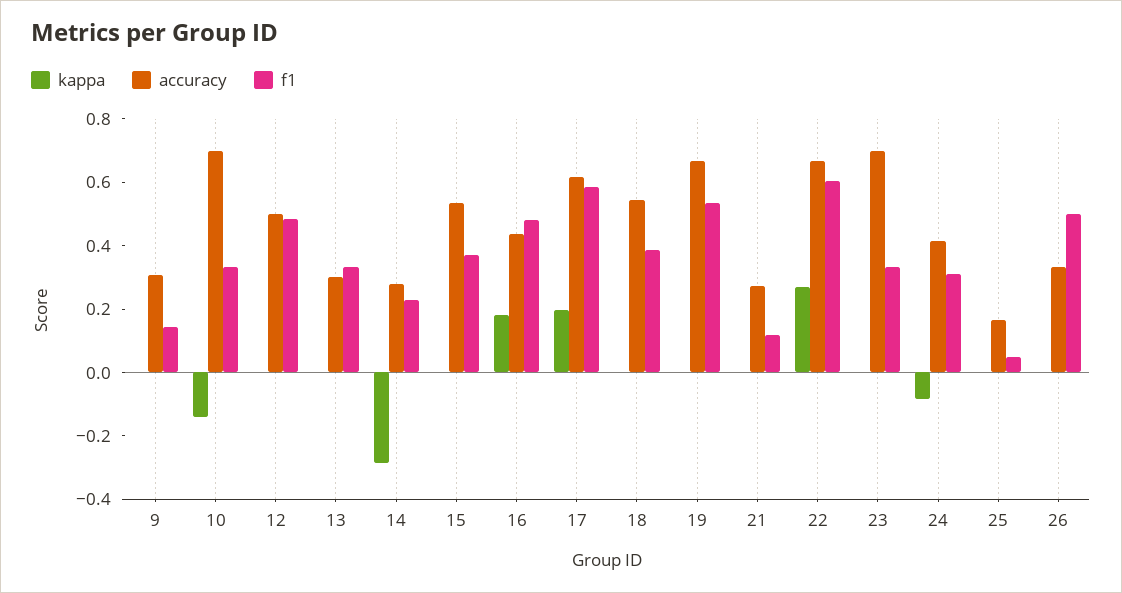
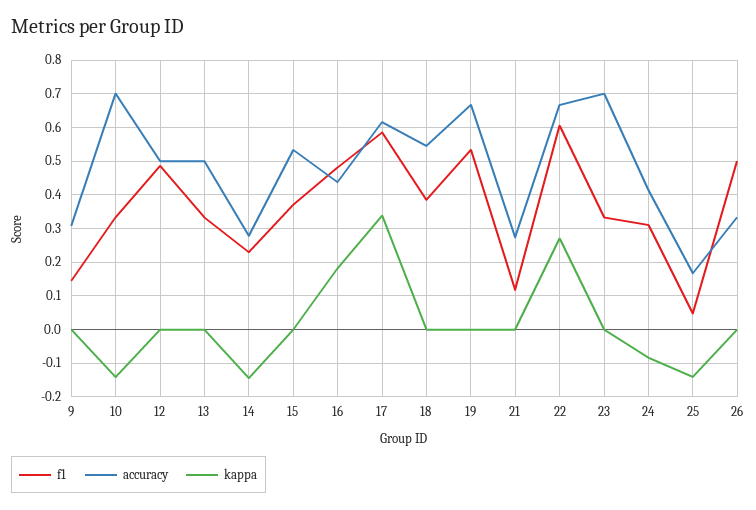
  {
    "kappa": {
      "9": 0,
      "10": -0.14,
      "12": 0,
      "13": 0,
-     "14": -0.3,
+     "14": -0.14,
      "15": 0,
      "16": 0.18,
-     "17": 0.2,
+     "17": 0.34,
      "18": 0,
      "19": 0,
      "21": 0,
      "22": 0.28,
      "23": 0,
      "24": -0.08,
-     "25": 0,
+     "25": -0.14,
      "26": 0
    },
    "accuracy": {
      "9": 0.3,
      "10": 0.7,
      "12": 0.5,
-     "13": 0.3,
+     "13": 0.5,
      "14": 0.28,
      "15": 0.54,
      "16": 0.44,
      "17": 0.62,
      "18": 0.54,
      "19": 0.66,
      "21": 0.28,
      "22": 0.66,
      "23": 0.7,
      "24": 0.42,
      "25": 0.16,
      "26": 0.34
    },
    "f1": {
      "9": 0.14,
      "10": 0.34,
      "12": 0.48,
      "13": 0.34,
      "14": 0.22,
      "15": 0.38,
      "16": 0.48,
      "17": 0.58,
      "18": 0.38,
      "19": 0.54,
      "21": 0.12,
      "22": 0.6,
      "23": 0.34,
      "24": 0.32,
      "25": 0.04,
      "26": 0.5
    }
  }

